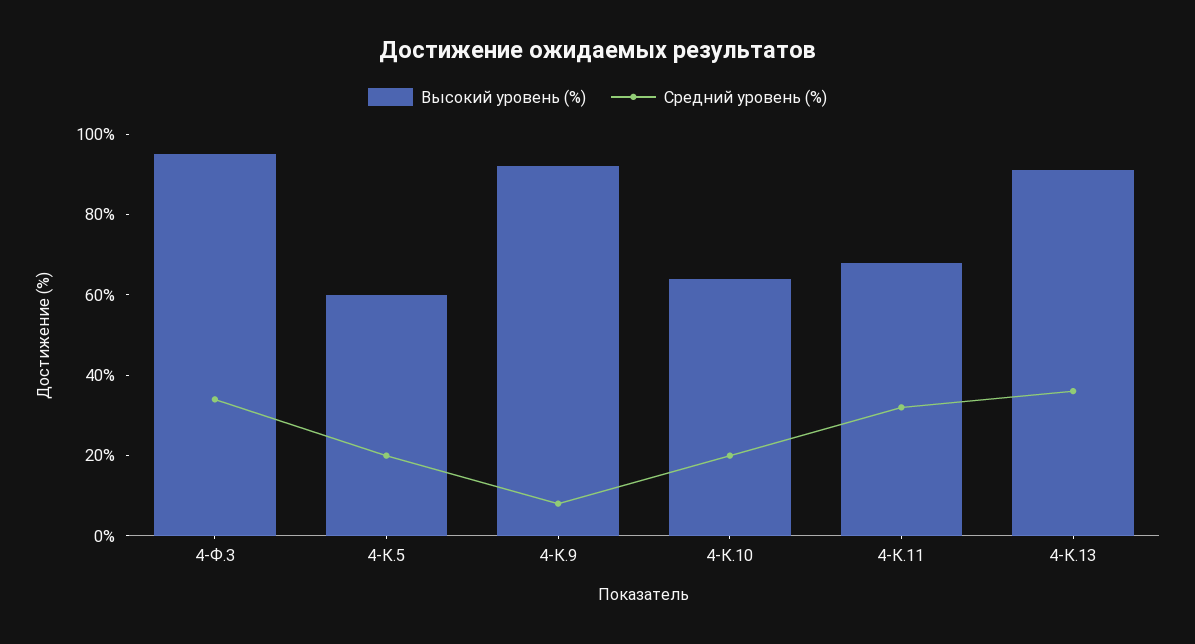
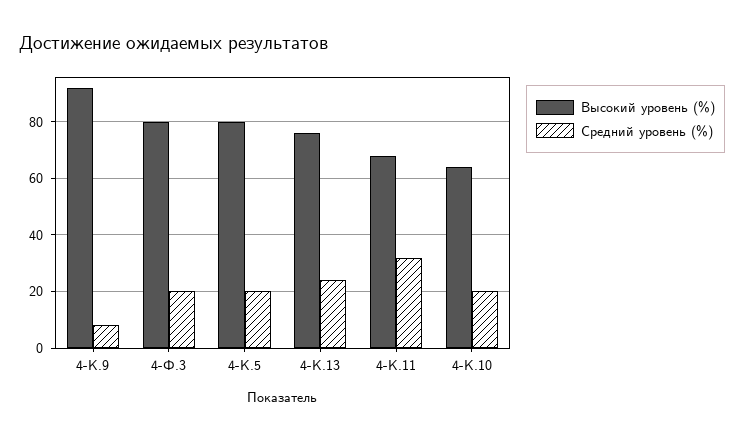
  {
    "Высокий уровень (%)": {
-     "4-Ф.3": 95,
+     "4-Ф.3": 80,
-     "4-К.5": 60,
+     "4-К.5": 80,
      "4-К.9": 90,
      "4-К.10": 65,
      "4-К.11": 70,
-     "4-К.13": 90
+     "4-К.13": 75
    },
    "Средний уровень (%)": {
-     "4-Ф.3": 35,
+     "4-Ф.3": 20,
      "4-К.5": 20,
      "4-К.9": 10,
      "4-К.10": 20,
      "4-К.11": 30,
-     "4-К.13": 35
+     "4-К.13": 25
    }
  }

